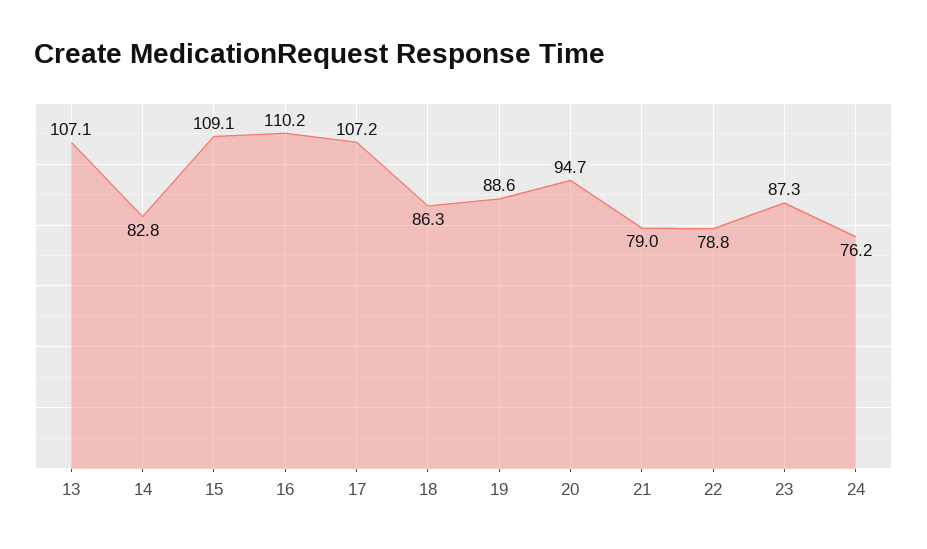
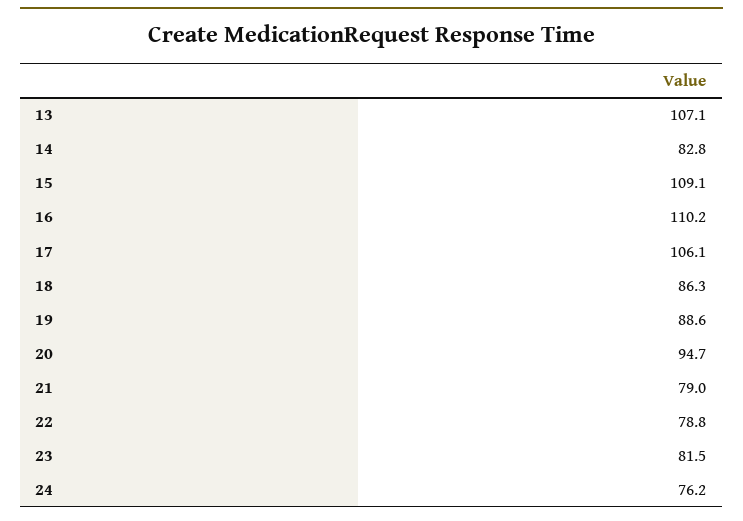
  {
    "13": 107.1,
    "14": 82.8,
    "15": 109.1,
    "16": 110.2,
-   "17": 107.2,
+   "17": 106.1,
    "18": 86.3,
    "19": 88.6,
    "20": 94.7,
    "21": 79,
    "22": 78.8,
-   "23": 87.3,
+   "23": 81.5,
    "24": 76.2
  }

